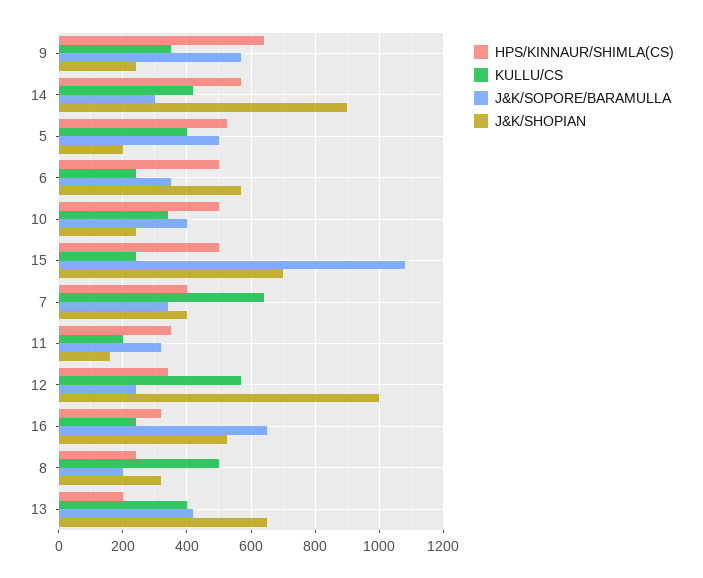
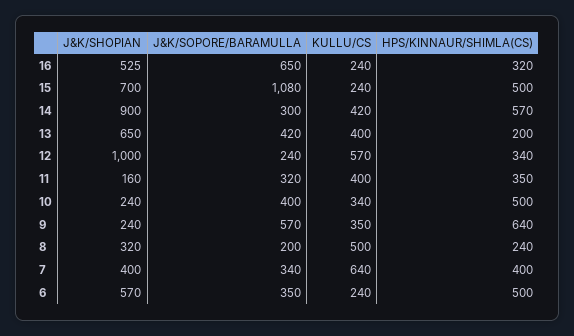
  {
    "HPS/KINNAUR/SHIMLA(CS)": {
      "9": 640,
      "14": 570,
-     "5": 520,
      "6": 500,
      "10": 500,
      "15": 500,
      "7": 400,
      "11": 350,
      "12": 340,
      "16": 320,
      "8": 240,
      "13": 200
    },
    "KULLU/CS": {
      "9": 350,
      "14": 420,
-     "5": 400,
      "6": 240,
      "10": 340,
      "15": 240,
      "7": 640,
-     "11": 200,
+     "11": 400,
      "12": 570,
      "16": 240,
      "8": 500,
      "13": 400
    },
    "J&K/SOPORE/BARAMULLA": {
      "9": 570,
      "14": 300,
-     "5": 500,
      "6": 350,
      "10": 400,
      "15": 1080,
      "7": 340,
      "11": 320,
      "12": 240,
      "16": 650,
      "8": 200,
      "13": 420
    },
    "J&K/SHOPIAN": {
      "9": 240,
      "14": 900,
-     "5": 200,
      "6": 570,
      "10": 240,
      "15": 700,
      "7": 400,
      "11": 160,
      "12": 1000,
      "16": 525,
      "8": 320,
      "13": 650
    }
  }

